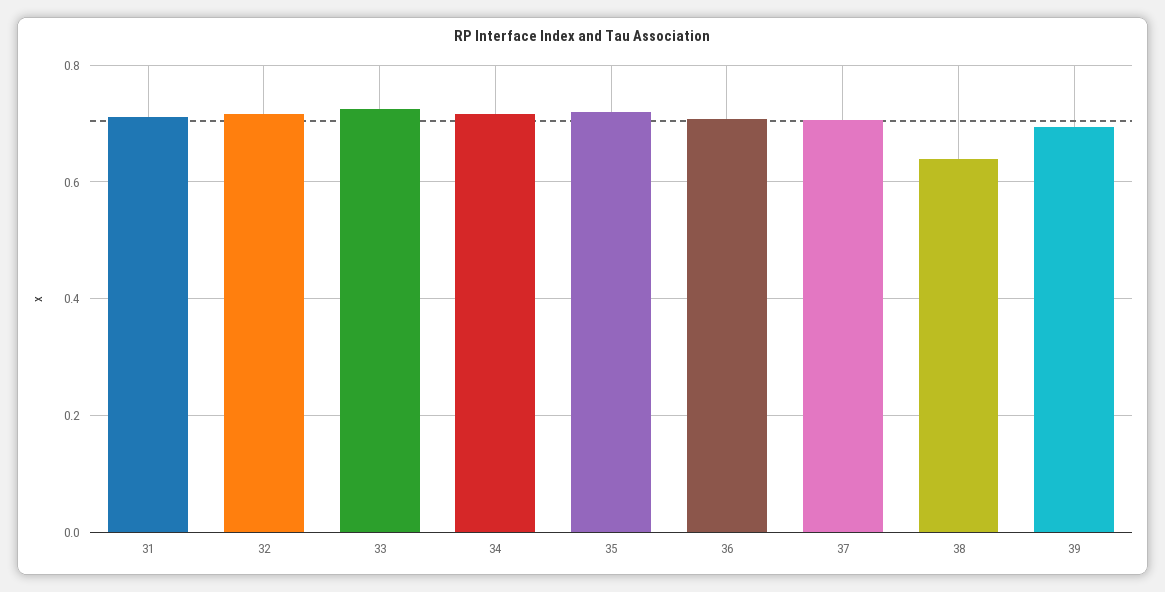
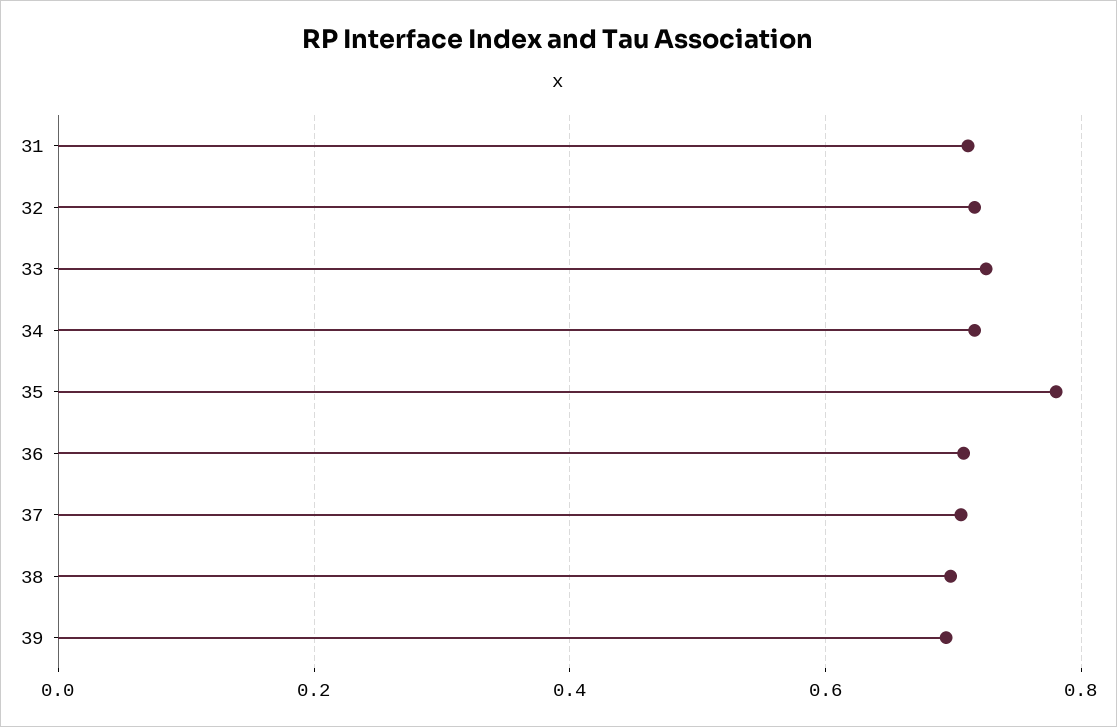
  {
    "31": 0.72,
    "32": 0.72,
    "33": 0.72,
    "34": 0.72,
-   "35": 0.72,
+   "35": 0.78,
    "36": 0.7,
    "37": 0.7,
-   "38": 0.64,
+   "38": 0.7,
    "39": 0.7
  }

